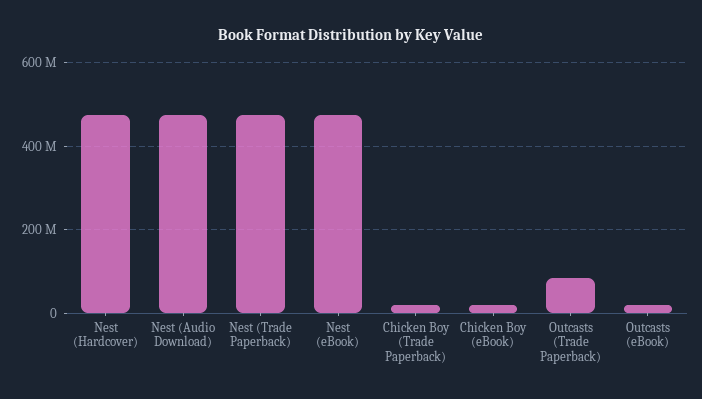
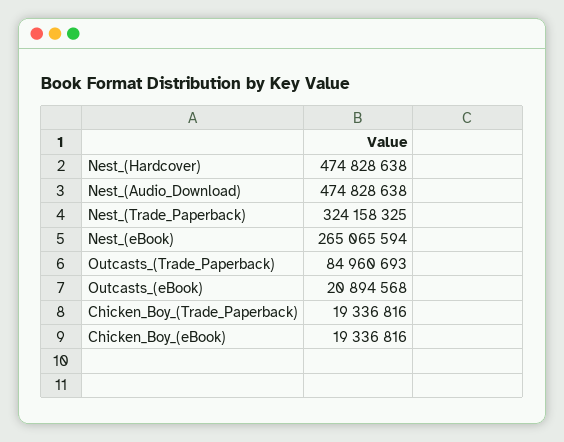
  {
    "Nest (Hardcover)": 474828638,
    "Nest (Audio Download)": 474828638,
-   "Nest (Trade Paperback)": 480000000,
+   "Nest (Trade Paperback)": 324158325,
-   "Nest (eBook)": 480000000,
+   "Nest (eBook)": 265065594,
    "Chicken Boy (Trade Paperback)": 19336816,
    "Chicken Boy (eBook)": 19336816,
    "Outcasts (Trade Paperback)": 84960693,
    "Outcasts (eBook)": 20894568
  }

